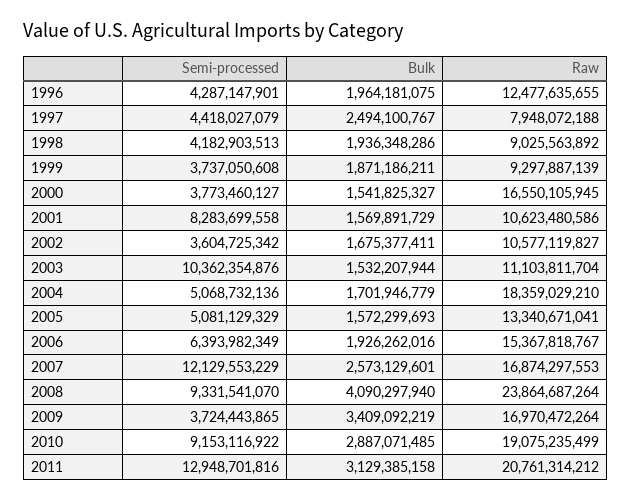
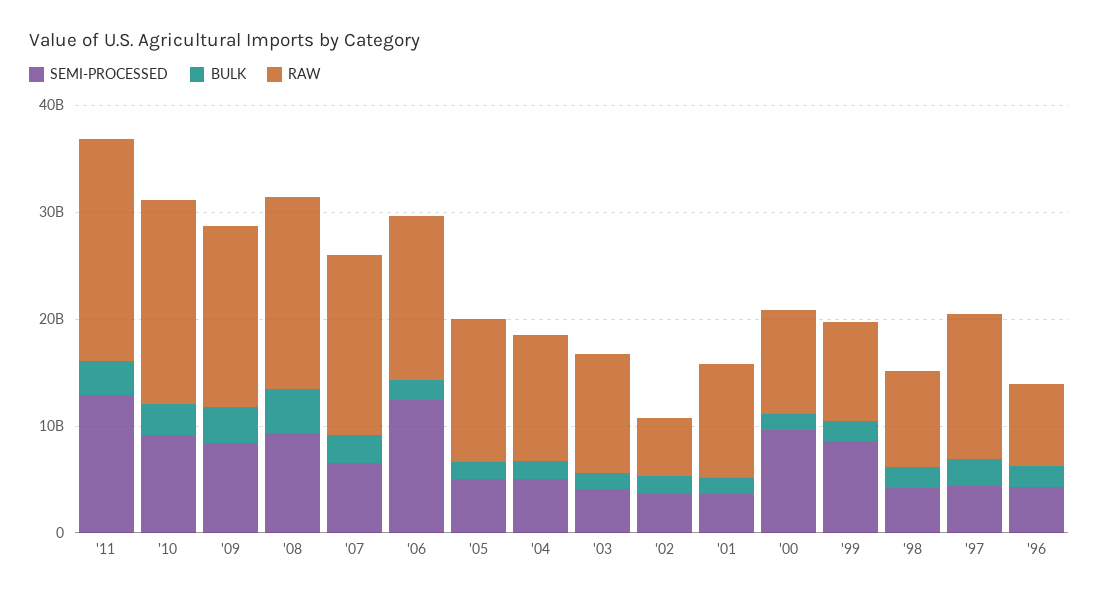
  {
    "Semi-processed": {
      "1996": 4287147901,
      "1997": 4418027079,
      "1998": 4182903513,
-     "1999": 3737050608,
+     "1999": 8000000000,
-     "2000": 3773460127,
+     "2000": 10000000000,
-     "2001": 8283699558,
+     "2001": 4000000000,
      "2002": 3604725342,
-     "2003": 10362354876,
+     "2003": 4000000000,
      "2004": 5068732136,
      "2005": 5081129329,
-     "2006": 6393982349,
+     "2006": 12000000000,
-     "2007": 12129553229,
+     "2007": 6000000000,
      "2008": 9331541070,
-     "2009": 3724443865,
+     "2009": 8000000000,
      "2010": 9153116922,
      "2011": 12948701816
    },
    "Bulk": {
      "1996": 1964181075,
      "1997": 2494100767,
      "1998": 1936348286,
      "1999": 1871186211,
      "2000": 1541825327,
      "2001": 1569891729,
      "2002": 1675377411,
      "2003": 1532207944,
      "2004": 1701946779,
      "2005": 1572299693,
      "2006": 1926262016,
      "2007": 2573129601,
      "2008": 4090297940,
      "2009": 3409092219,
      "2010": 2887071485,
      "2011": 3129385158
    },
    "Raw": {
-     "1996": 12477635655,
+     "1996": 8000000000,
-     "1997": 7948072188,
+     "1997": 14000000000,
      "1998": 9025563892,
      "1999": 9297887139,
-     "2000": 16550105945,
+     "2000": 10000000000,
      "2001": 10623480586,
-     "2002": 10577119827,
+     "2002": 6000000000,
      "2003": 11103811704,
-     "2004": 18359029210,
+     "2004": 12000000000,
      "2005": 13340671041,
      "2006": 15367818767,
      "2007": 16874297553,
-     "2008": 23864687264,
+     "2008": 18000000000,
      "2009": 16970472264,
      "2010": 19075235499,
      "2011": 20761314212
    }
  }

